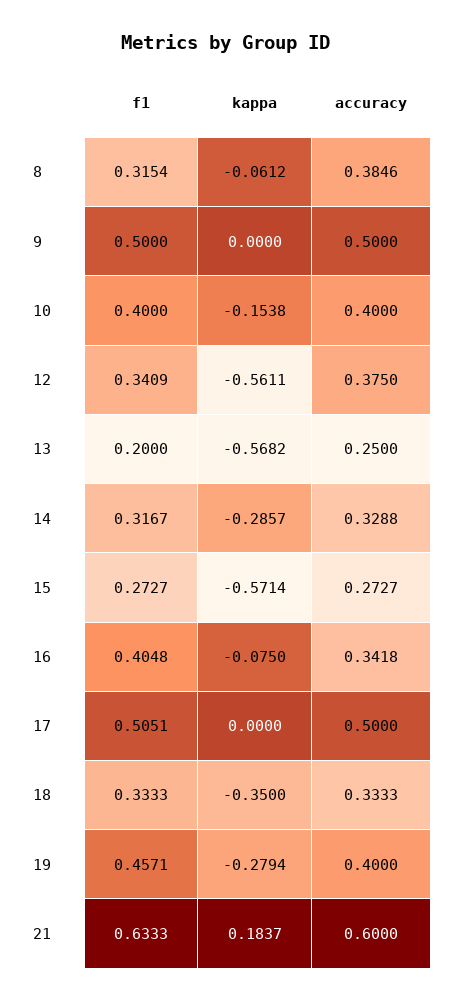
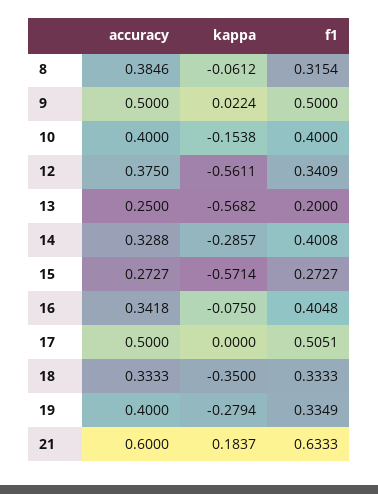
  {
    "f1": {
      "8": 0.3154,
      "9": 0.5,
      "10": 0.4,
      "12": 0.3409,
      "13": 0.2,
-     "14": 0.3167,
+     "14": 0.4008,
      "15": 0.2727,
      "16": 0.4048,
      "17": 0.5051,
      "18": 0.3333,
-     "19": 0.4571,
+     "19": 0.3349,
      "21": 0.6333
    },
    "kappa": {
      "8": -0.0612,
-     "9": 0,
+     "9": 0.0224,
      "10": -0.1538,
      "12": -0.5611,
      "13": -0.5682,
      "14": -0.2857,
      "15": -0.5714,
      "16": -0.075,
      "17": 0,
      "18": -0.35,
      "19": -0.2794,
      "21": 0.1837
    },
    "accuracy": {
      "8": 0.3846,
      "9": 0.5,
      "10": 0.4,
      "12": 0.375,
      "13": 0.25,
      "14": 0.3288,
      "15": 0.2727,
      "16": 0.3418,
      "17": 0.5,
      "18": 0.3333,
      "19": 0.4,
      "21": 0.6
    }
  }

